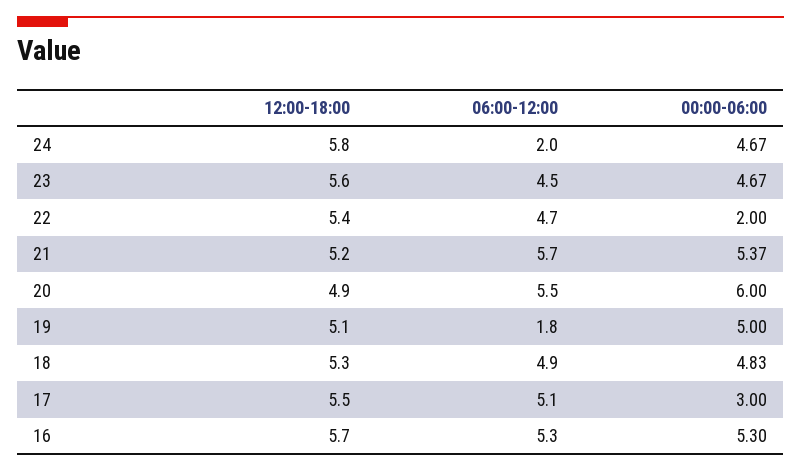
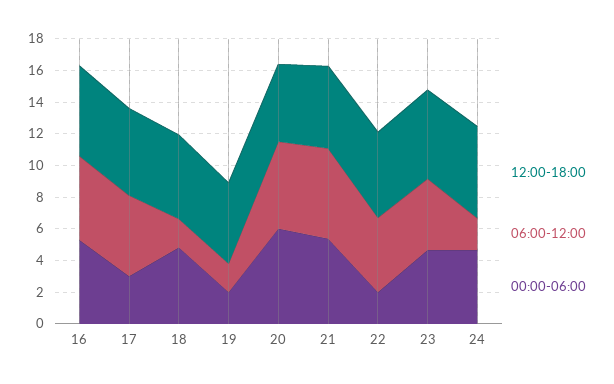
  {
    "12:00-18:00": {
      "24": 5.8,
      "23": 5.6,
      "22": 5.4,
      "21": 5.2,
      "20": 4.9,
      "19": 5.1,
      "18": 5.3,
      "17": 5.5,
      "16": 5.7
    },
    "06:00-12:00": {
      "24": 2,
      "23": 4.5,
      "22": 4.7,
      "21": 5.7,
      "20": 5.5,
      "19": 1.8,
-     "18": 4.9,
+     "18": 2,
      "17": 5.1,
      "16": 5.3
    },
    "00:00-06:00": {
      "24": 4.67,
      "23": 4.67,
      "22": 2,
      "21": 5.37,
      "20": 6,
-     "19": 5,
+     "19": 2,
      "18": 4.83,
      "17": 3,
      "16": 5.3
    }
  }

